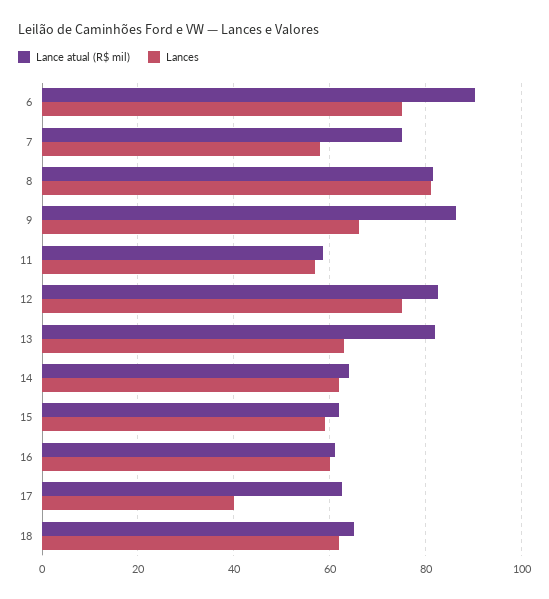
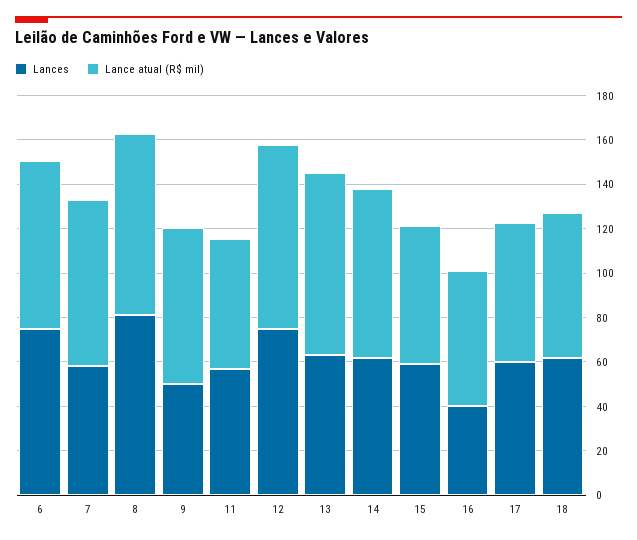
  {
    "Lance atual (R$ mil)": {
-     "6": 90,
+     "6": 75,
      "7": 76,
      "8": 82,
-     "9": 86,
+     "9": 70,
      "11": 58,
      "12": 82,
      "13": 82,
-     "14": 64,
+     "14": 75,
      "15": 62,
      "16": 62,
      "17": 62,
      "18": 66
    },
    "Lances": {
      "6": 76,
      "7": 58,
      "8": 82,
-     "9": 66,
+     "9": 50,
      "11": 58,
      "12": 76,
      "13": 64,
      "14": 62,
      "15": 60,
-     "16": 60,
+     "16": 40,
-     "17": 40,
+     "17": 60,
      "18": 62
    }
  }

